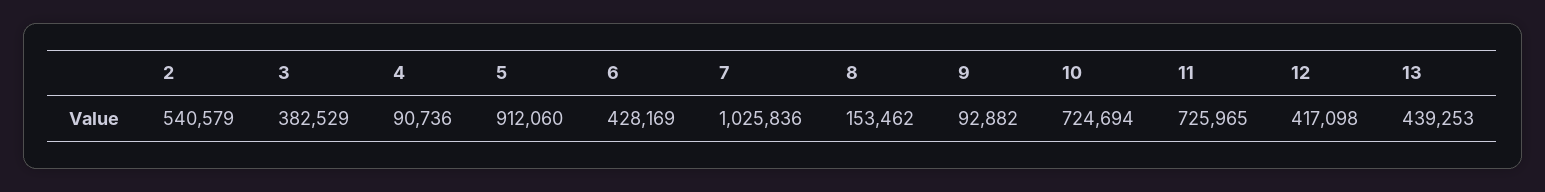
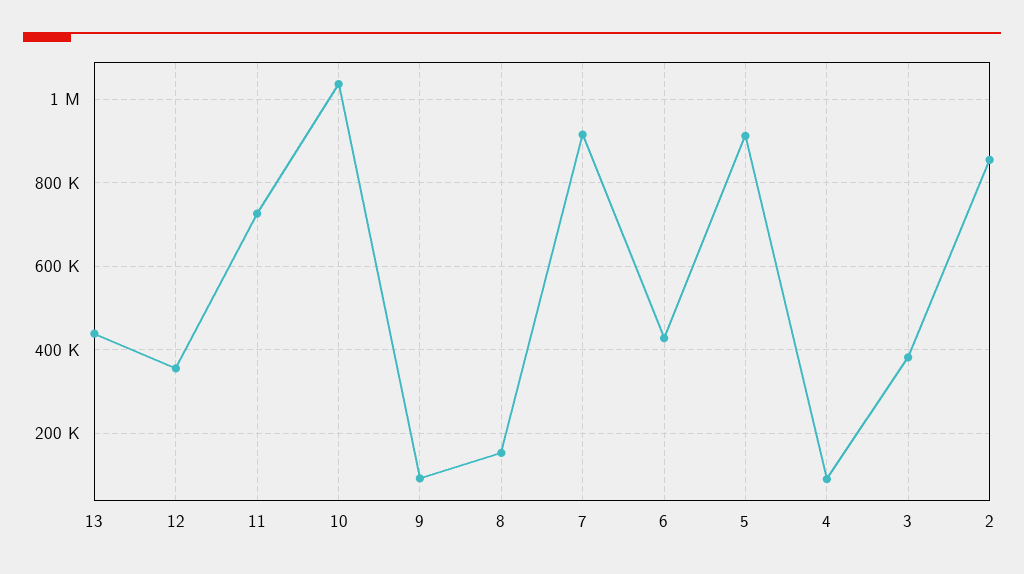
  {
-   "2": 540579,
+   "2": 860000,
    "3": 382529,
    "4": 90736,
    "5": 912060,
    "6": 428169,
-   "7": 1025836,
+   "7": 920000,
    "8": 153462,
    "9": 92882,
-   "10": 724694,
+   "10": 1040000,
    "11": 725965,
-   "12": 417098,
+   "12": 360000,
    "13": 439253
  }

